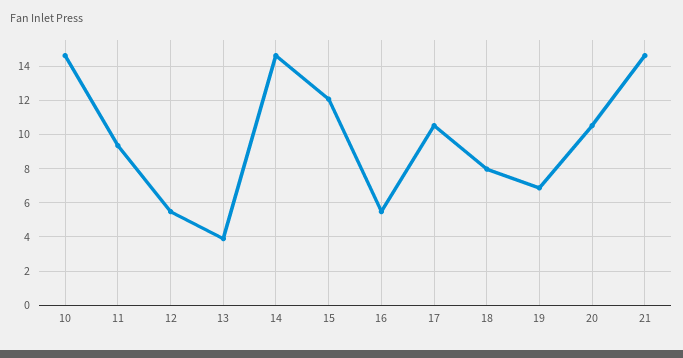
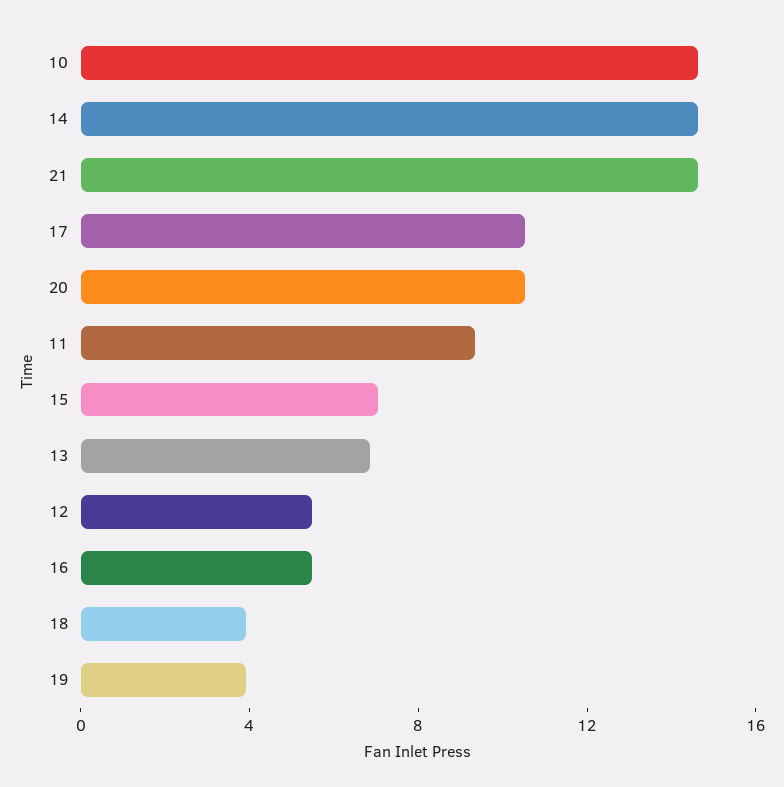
  {
    "10": 14.5,
    "11": 9.5,
    "12": 5.5,
-   "13": 4,
+   "13": 7,
    "14": 14.5,
-   "15": 12,
+   "15": 7,
    "16": 5.5,
    "17": 10.5,
-   "18": 8,
+   "18": 4,
-   "19": 7,
+   "19": 4,
    "20": 10.5,
    "21": 14.5
  }

